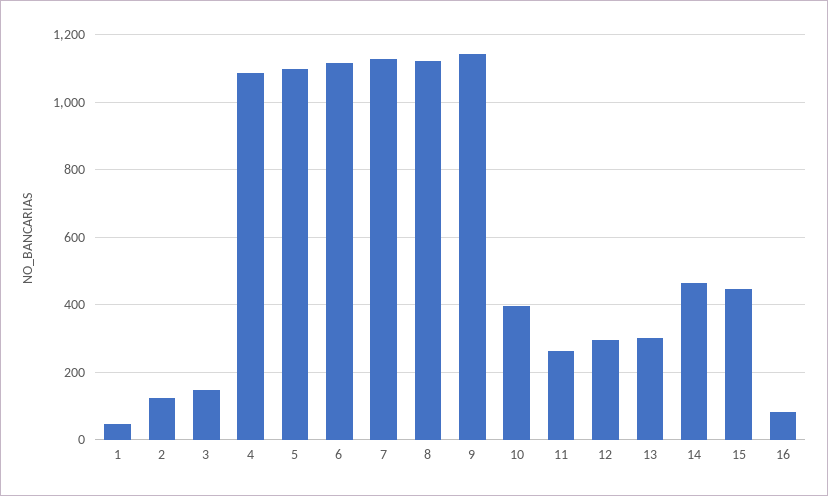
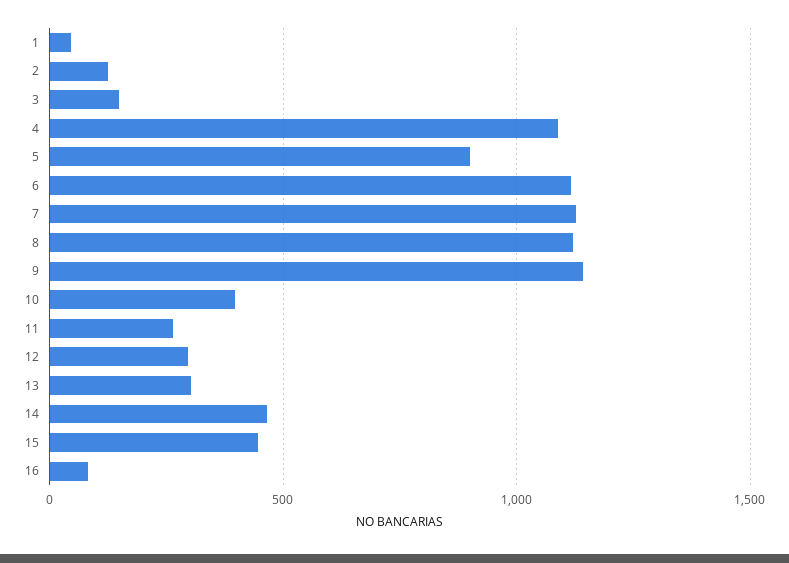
  {
    "1": 40,
    "2": 120,
    "3": 140,
    "4": 1080,
-   "5": 1100,
+   "5": 900,
    "6": 1120,
    "7": 1120,
    "8": 1120,
    "9": 1140,
    "10": 400,
    "11": 260,
    "12": 300,
    "13": 300,
    "14": 460,
    "15": 440,
    "16": 80
  }

